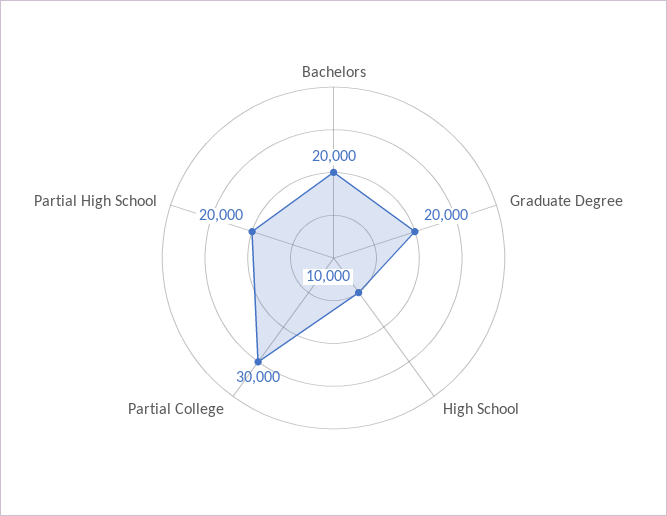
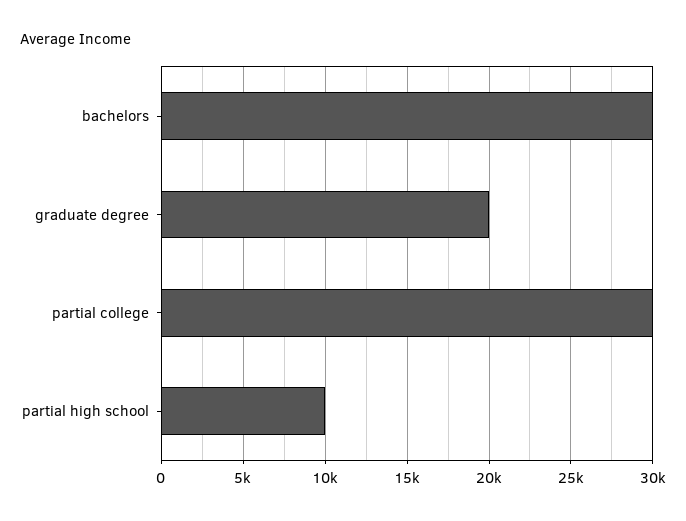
  {
-   "Bachelors": 20000,
+   "Bachelors": 30000,
    "Graduate Degree": 20000,
-   "High School": 10000,
    "Partial College": 30000,
-   "Partial High School": 20000
+   "Partial High School": 10000
  }

